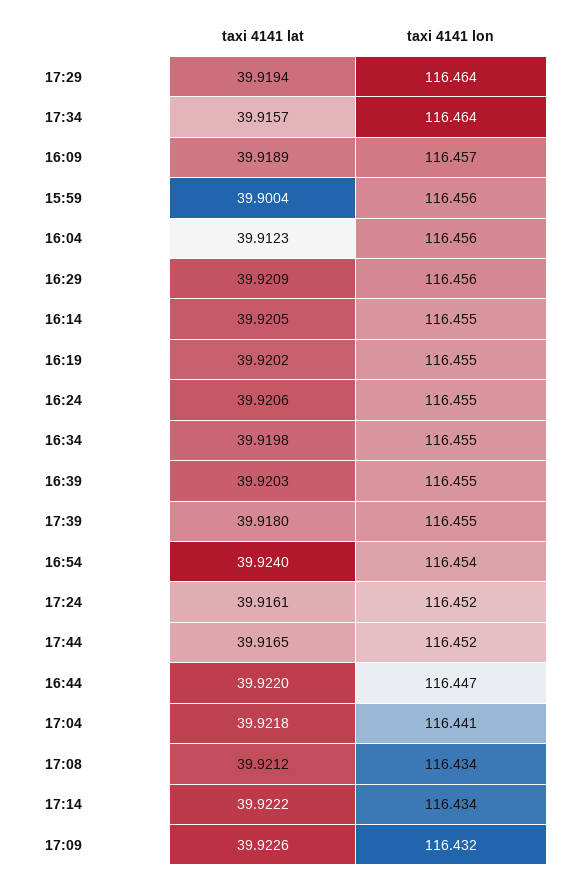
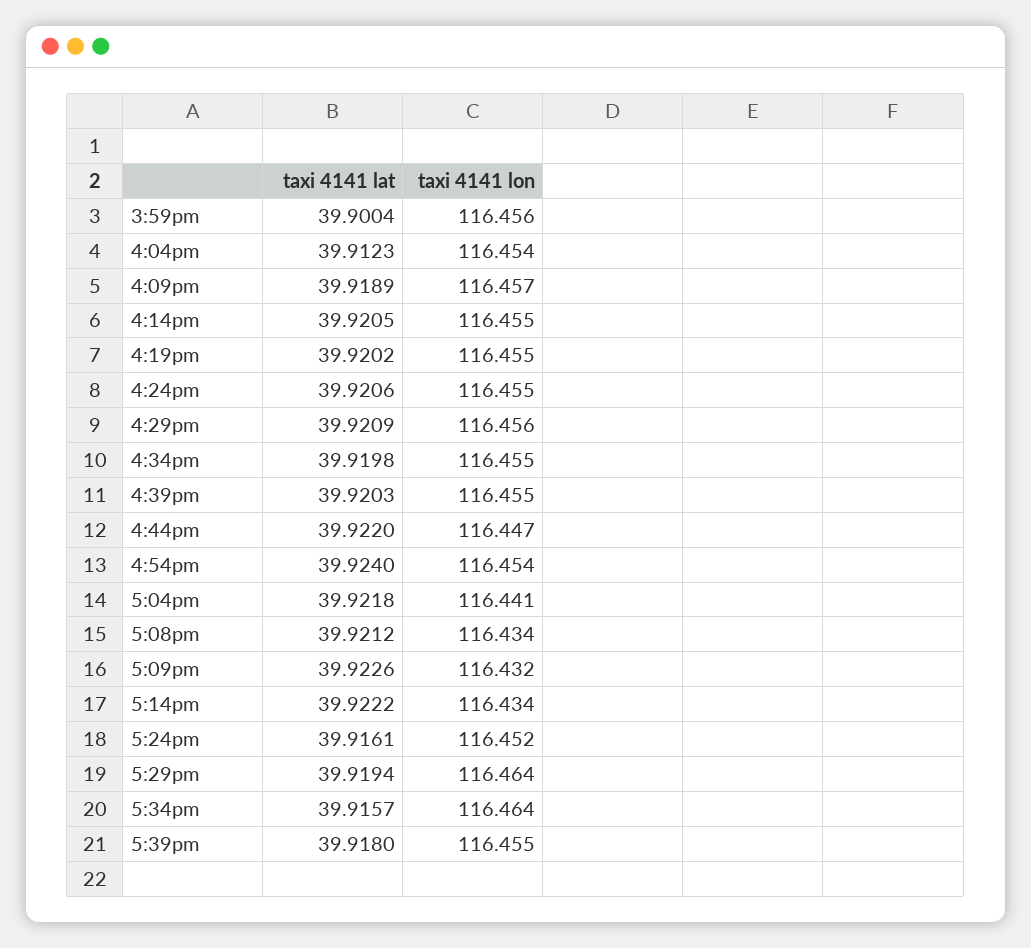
  {
    "taxi 4141 lat": {
      "17:29": 39.9194,
      "17:34": 39.9157,
      "16:09": 39.9189,
      "15:59": 39.9004,
      "16:04": 39.9123,
      "16:29": 39.9209,
      "16:14": 39.9205,
      "16:19": 39.9202,
      "16:24": 39.9206,
      "16:34": 39.9198,
      "16:39": 39.9203,
      "17:39": 39.918,
      "16:54": 39.924,
      "17:24": 39.9161,
-     "17:44": 39.9165,
      "16:44": 39.922,
      "17:04": 39.9218,
      "17:08": 39.9212,
      "17:14": 39.9222,
      "17:09": 39.9226
    },
    "taxi 4141 lon": {
      "17:29": 116.464,
      "17:34": 116.464,
      "16:09": 116.457,
      "15:59": 116.456,
-     "16:04": 116.456,
+     "16:04": 116.454,
      "16:29": 116.456,
      "16:14": 116.455,
      "16:19": 116.455,
      "16:24": 116.455,
      "16:34": 116.455,
      "16:39": 116.455,
      "17:39": 116.455,
      "16:54": 116.454,
      "17:24": 116.452,
-     "17:44": 116.452,
      "16:44": 116.447,
      "17:04": 116.441,
      "17:08": 116.434,
      "17:14": 116.434,
      "17:09": 116.432
    }
  }

